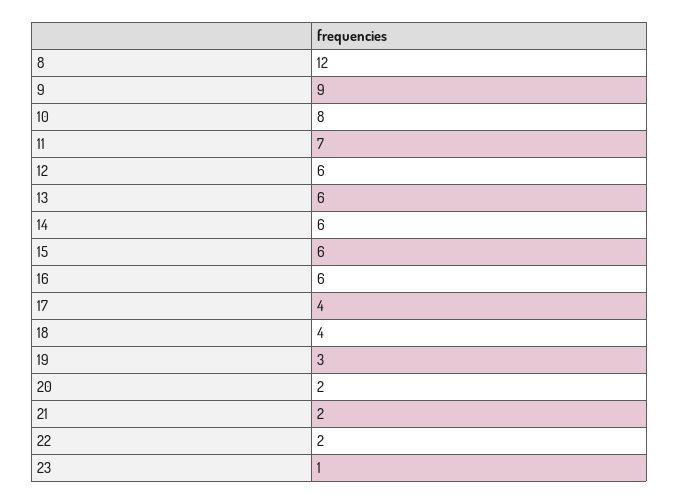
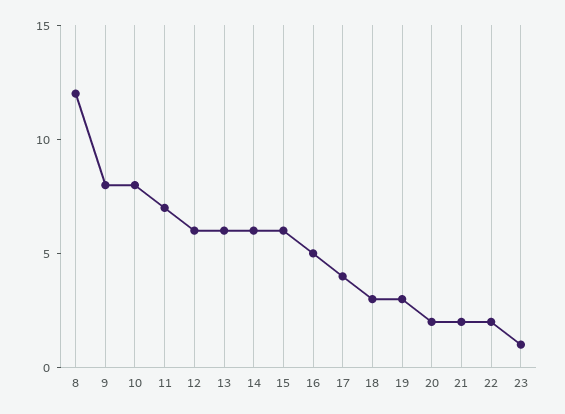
  {
    "8": 12,
-   "9": 9,
+   "9": 8,
    "10": 8,
    "11": 7,
    "12": 6,
    "13": 6,
    "14": 6,
    "15": 6,
-   "16": 6,
+   "16": 5,
    "17": 4,
-   "18": 4,
+   "18": 3,
    "19": 3,
    "20": 2,
    "21": 2,
    "22": 2,
    "23": 1
  }

